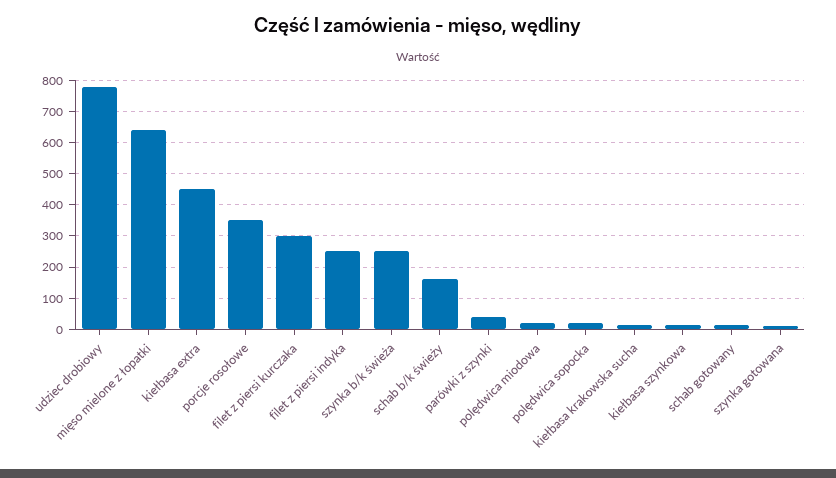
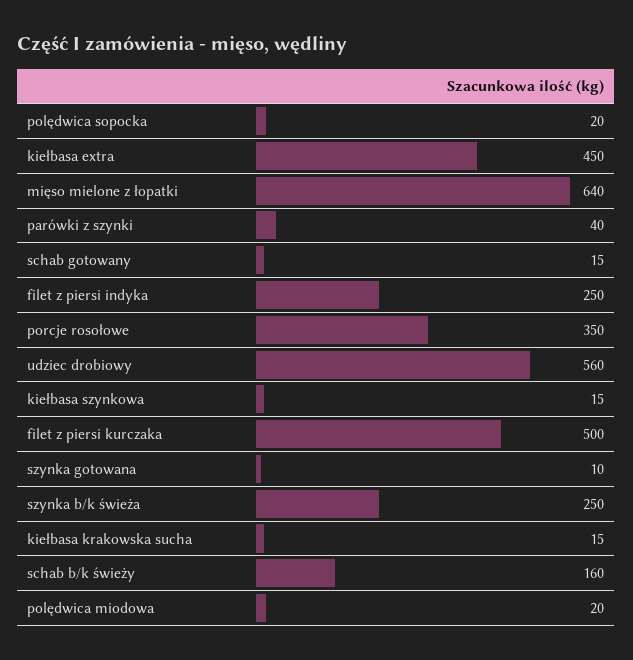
  {
-   "udziec drobiowy": 780,
+   "udziec drobiowy": 560,
    "mięso mielone z łopatki": 640,
    "kiełbasa extra": 450,
    "porcje rosołowe": 350,
-   "filet z piersi kurczaka": 300,
+   "filet z piersi kurczaka": 500,
    "filet z piersi indyka": 250,
    "szynka b/k świeża": 250,
    "schab b/k świeży": 160,
    "parówki z szynki": 40,
    "polędwica miodowa": 20,
    "polędwica sopocka": 20,
    "kiełbasa krakowska sucha": 15,
    "kiełbasa szynkowa": 15,
    "schab gotowany": 15,
    "szynka gotowana": 10
  }

